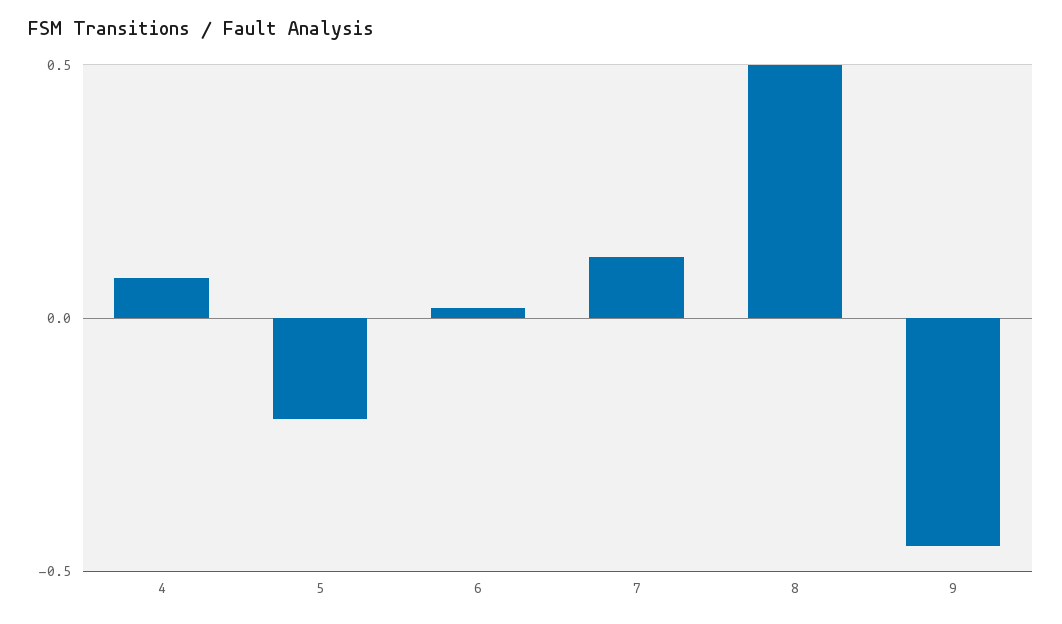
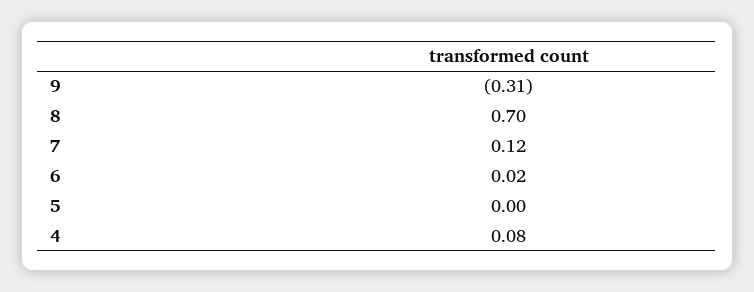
  {
    "4": 0.08,
-   "5": -0.2,
+   "5": 0,
    "6": 0.02,
    "7": 0.12,
-   "8": 0.5,
+   "8": 0.7,
-   "9": -0.45
+   "9": -0.31
  }

